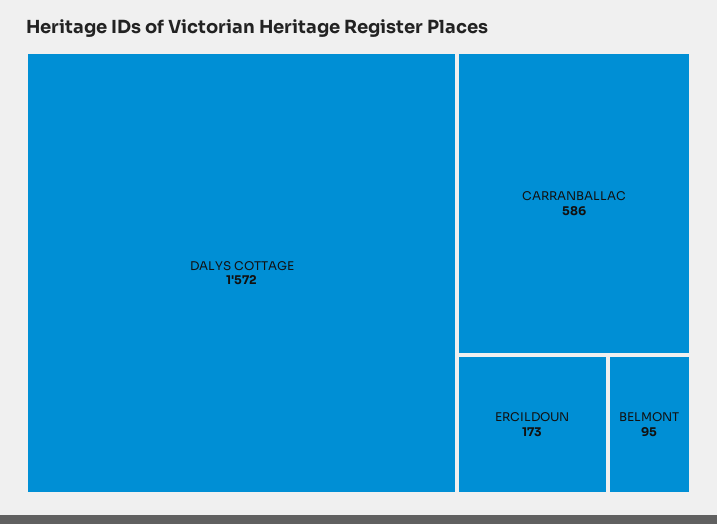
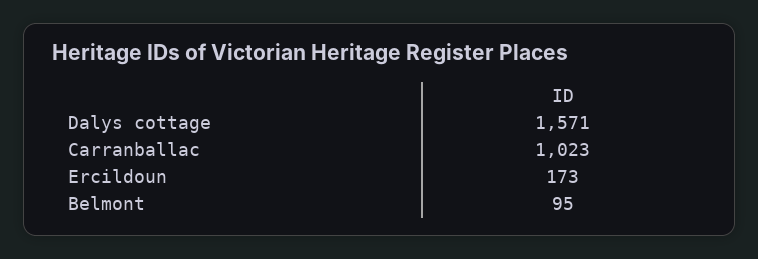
  {
-   "DALYS COTTAGE": 1572,
+   "DALYS COTTAGE": 1571,
-   "CARRANBALLAC": 586,
+   "CARRANBALLAC": 1023,
    "ERCILDOUN": 173,
    "BELMONT": 95
  }

